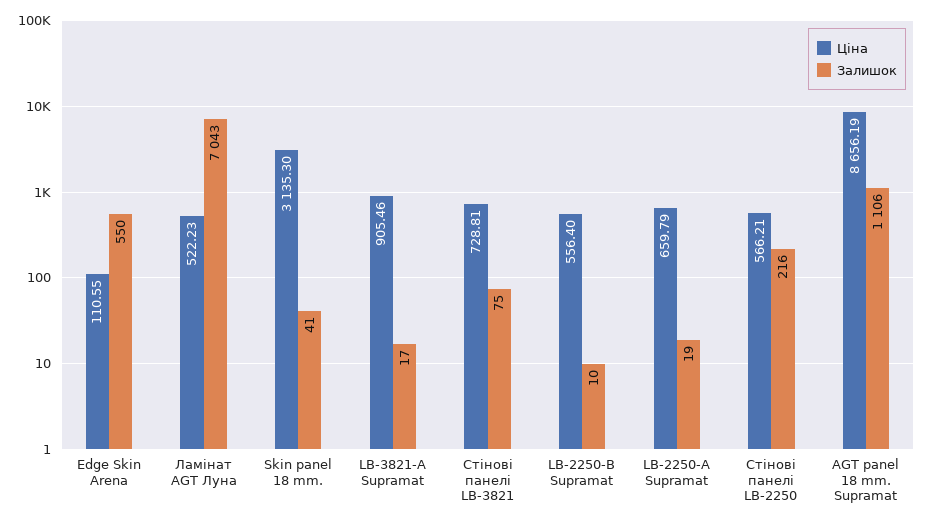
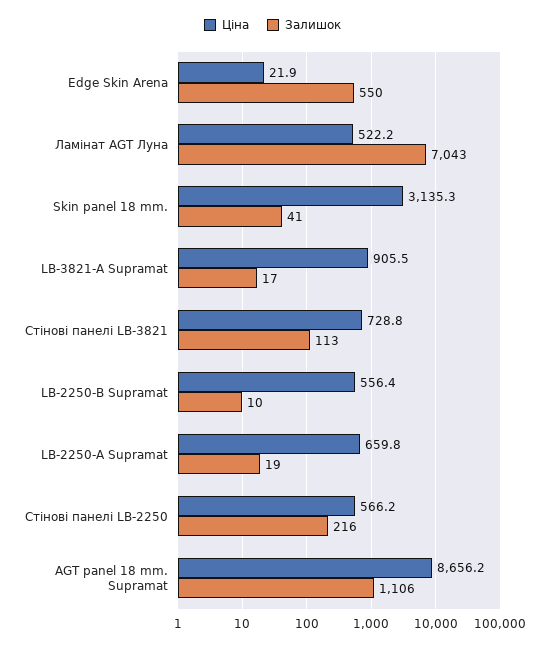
  {
    "Ціна": {
-     "Edge Skin Arena": 110.55,
+     "Edge Skin Arena": 21.9,
      "Ламінат AGT Луна": 522.23,
      "Skin panel 18 mm.": 3135.3,
      "LB-3821-А Supramat": 905.46,
      "Стінові панелі LB-3821": 728.81,
      "LB-2250-В Supramat": 556.4,
      "LB-2250-А Supramat": 659.79,
      "Стінові панелі LB-2250": 566.21,
      "AGT panel 18 mm. Supramat": 8656.19
    },
    "Залишок": {
      "Edge Skin Arena": 550,
      "Ламінат AGT Луна": 7043,
      "Skin panel 18 mm.": 41,
      "LB-3821-А Supramat": 17,
-     "Стінові панелі LB-3821": 75,
+     "Стінові панелі LB-3821": 113,
      "LB-2250-В Supramat": 10,
      "LB-2250-А Supramat": 19,
      "Стінові панелі LB-2250": 216,
      "AGT panel 18 mm. Supramat": 1106
    }
  }

